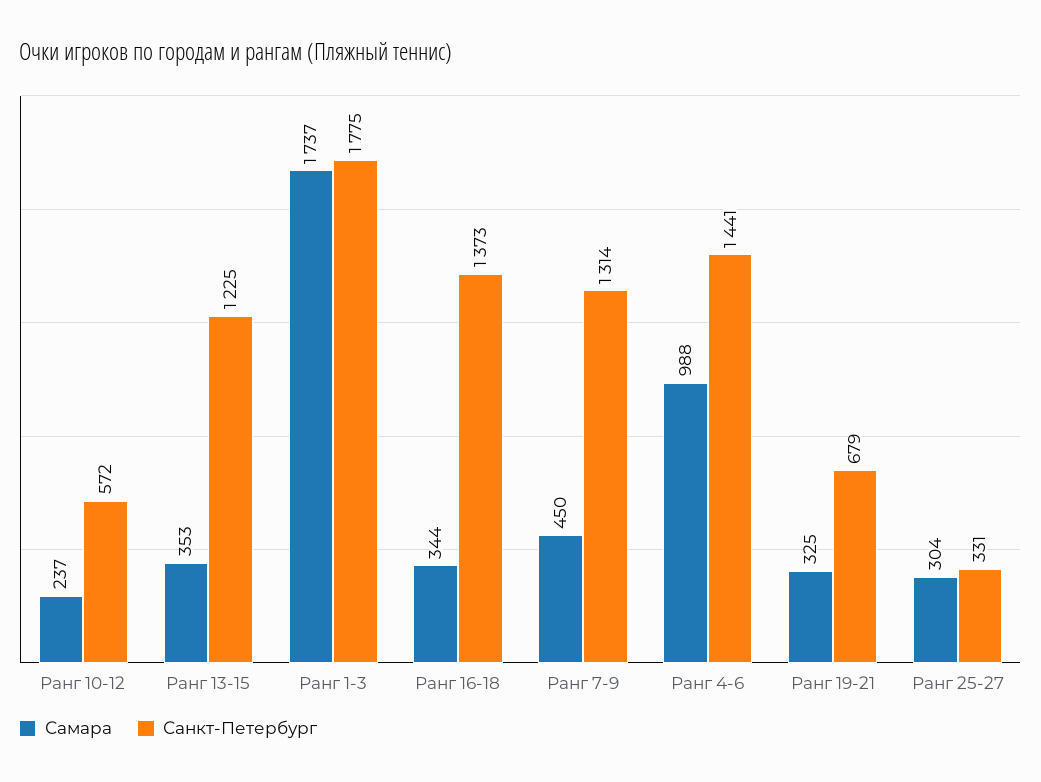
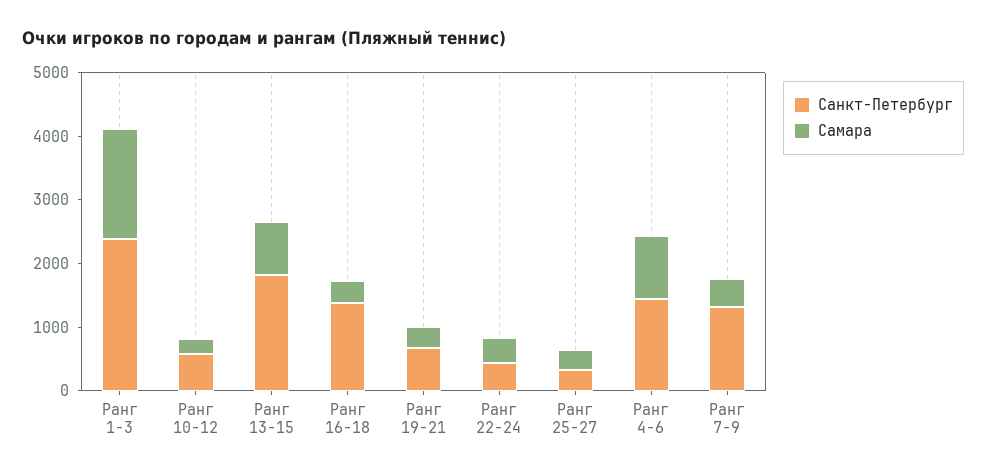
  {
    "Самара": {
      "Ранг 10-12": 237,
-     "Ранг 13-15": 353,
+     "Ранг 13-15": 800,
      "Ранг 1-3": 1737,
      "Ранг 16-18": 344,
      "Ранг 7-9": 450,
      "Ранг 4-6": 988,
      "Ранг 19-21": 325,
-     "Ранг 25-27": 304
+     "Ранг 25-27": 304,
+     "Ранг 22-24": 400
    },
    "Санкт-Петербург": {
      "Ранг 10-12": 572,
-     "Ранг 13-15": 1225,
+     "Ранг 13-15": 1800,
-     "Ранг 1-3": 1775,
+     "Ранг 1-3": 2400,
      "Ранг 16-18": 1373,
      "Ранг 7-9": 1314,
      "Ранг 4-6": 1441,
      "Ранг 19-21": 679,
-     "Ранг 25-27": 331
+     "Ранг 25-27": 331,
+     "Ранг 22-24": 400
    }
  }

